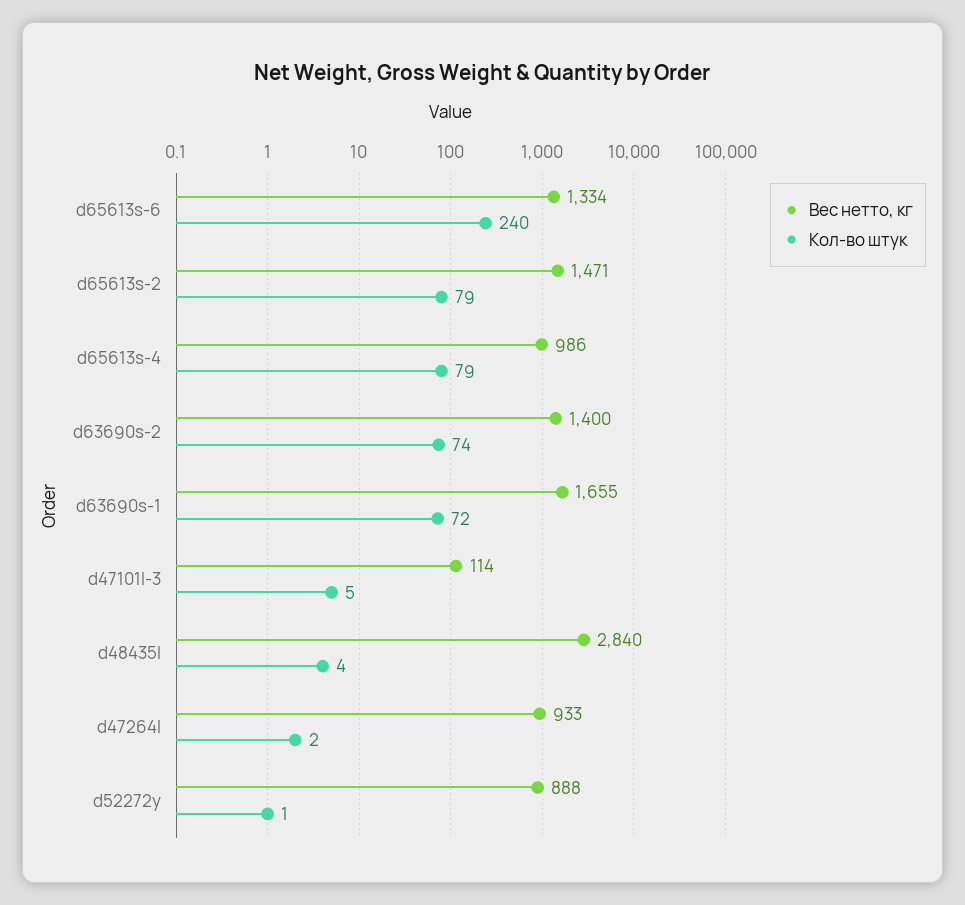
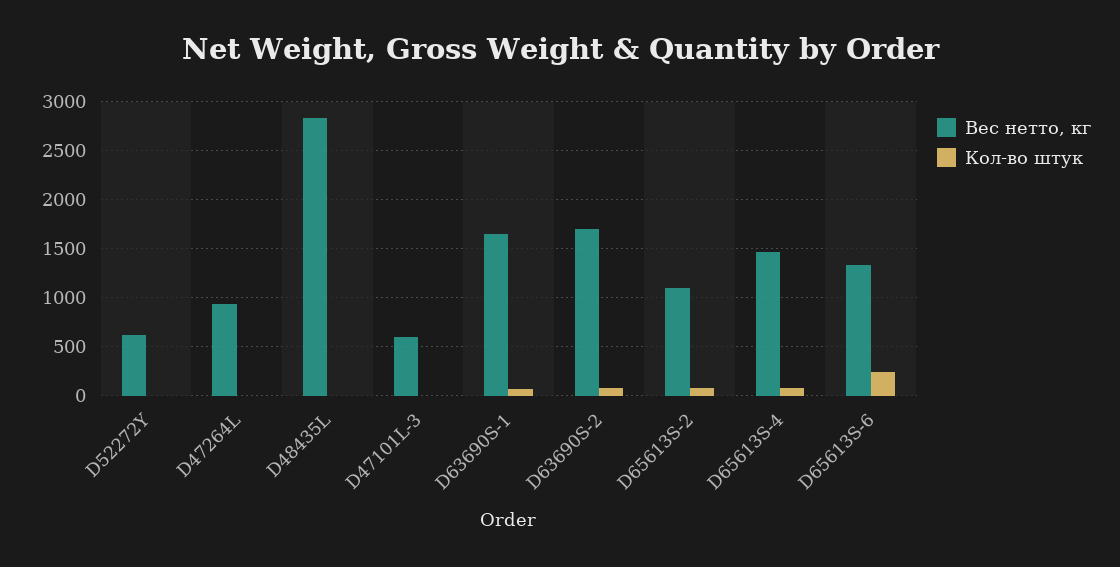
  {
    "Вес нетто, кг": {
      "d65613s-6": 1334,
-     "d65613s-2": 1471,
+     "d65613s-2": 1100,
-     "d65613s-4": 986,
+     "d65613s-4": 1500,
-     "d63690s-2": 1400,
+     "d63690s-2": 1700,
      "d63690s-1": 1655,
-     "d47101l-3": 114,
+     "d47101l-3": 600,
      "d48435l": 2840,
      "d47264l": 933,
-     "d52272y": 888
+     "d52272y": 600
    },
    "Кол-во штук": {
      "d65613s-6": 240,
      "d65613s-2": 79,
      "d65613s-4": 79,
      "d63690s-2": 74,
      "d63690s-1": 72,
      "d47101l-3": 5,
      "d48435l": 4,
      "d47264l": 2,
      "d52272y": 1
    }
  }

